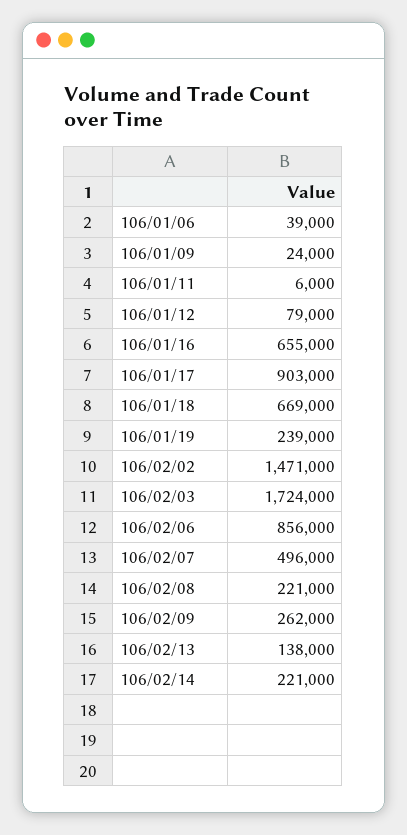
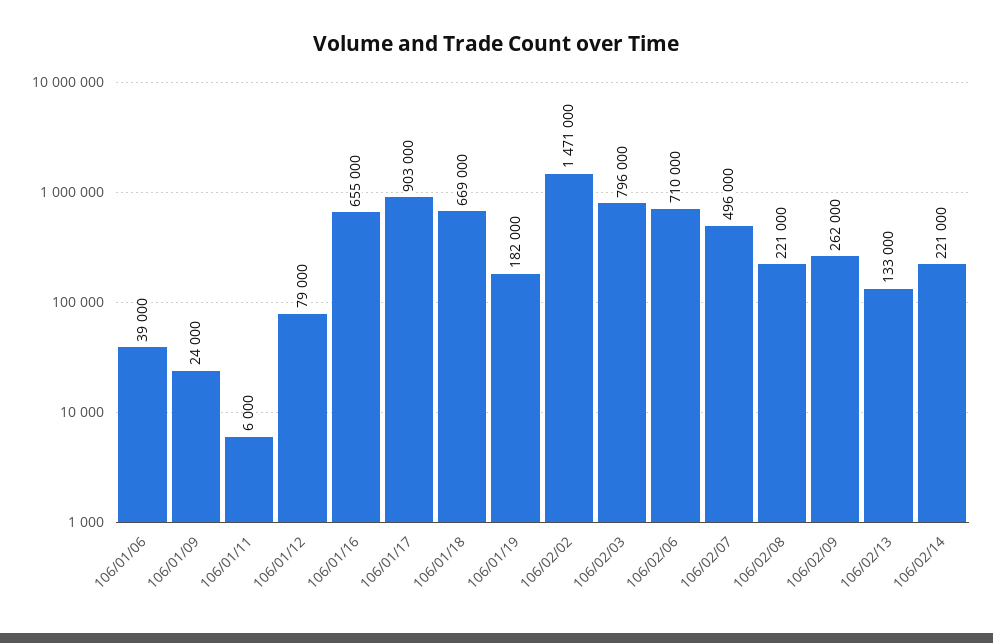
  {
    "106/01/06": 39000,
    "106/01/09": 24000,
    "106/01/11": 6000,
    "106/01/12": 79000,
    "106/01/16": 655000,
    "106/01/17": 903000,
    "106/01/18": 669000,
-   "106/01/19": 239000,
+   "106/01/19": 182000,
    "106/02/02": 1471000,
-   "106/02/03": 1724000,
+   "106/02/03": 796000,
-   "106/02/06": 856000,
+   "106/02/06": 710000,
    "106/02/07": 496000,
    "106/02/08": 221000,
    "106/02/09": 262000,
-   "106/02/13": 138000,
+   "106/02/13": 133000,
    "106/02/14": 221000
  }

